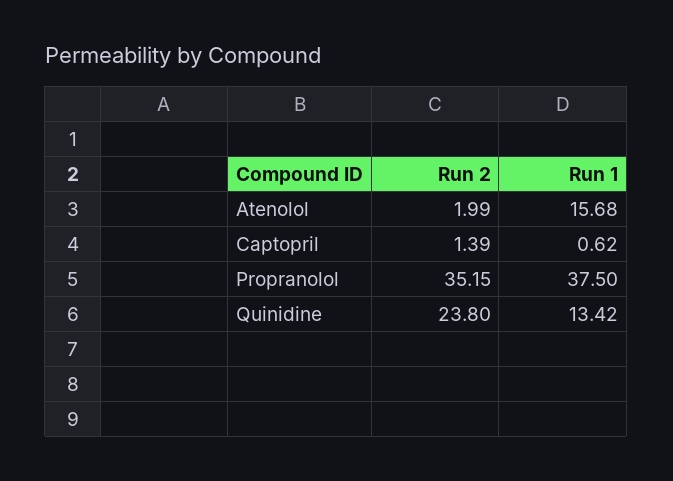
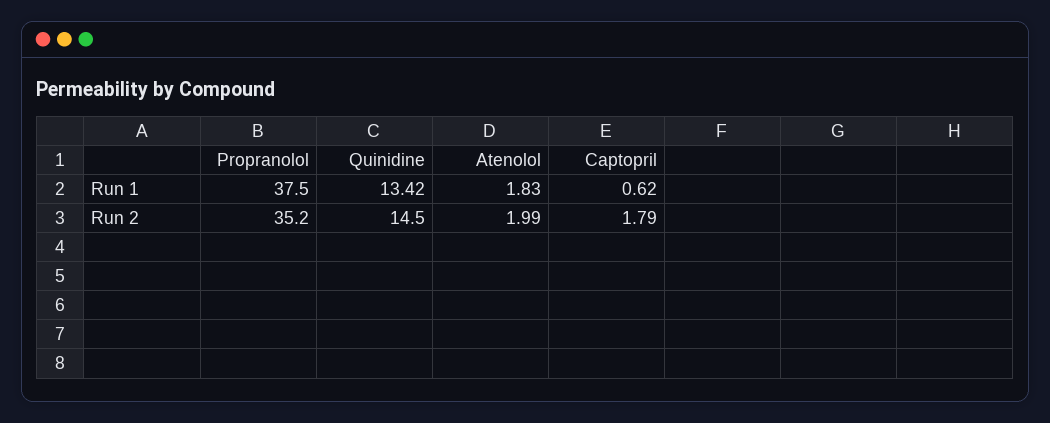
  {
    "Run 2": {
      "Atenolol": 1.99,
-     "Captopril": 1.39,
+     "Captopril": 1.79,
-     "Propranolol": 35.15,
+     "Propranolol": 35.2,
-     "Quinidine": 23.8
+     "Quinidine": 14.5
    },
    "Run 1": {
-     "Atenolol": 15.68,
+     "Atenolol": 1.83,
      "Captopril": 0.62,
      "Propranolol": 37.5,
      "Quinidine": 13.42
    }
  }

